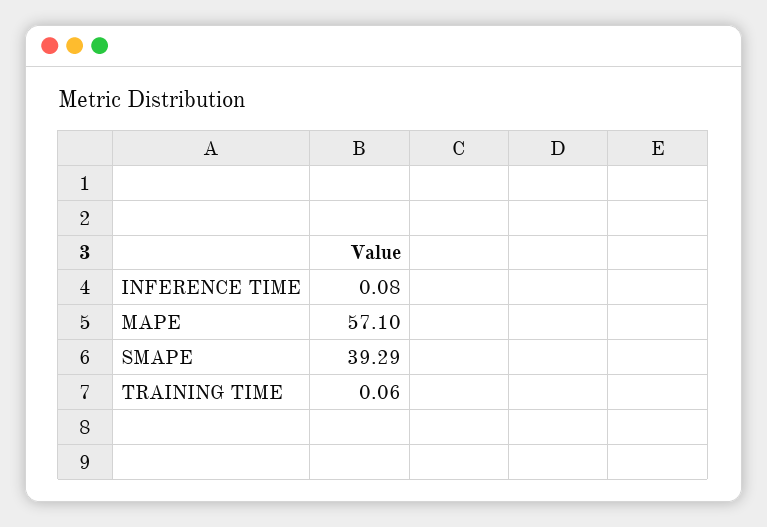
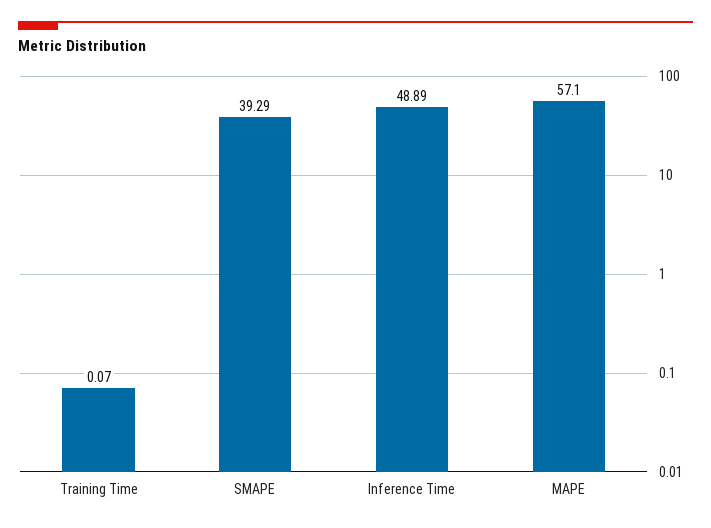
  {
-   "INFERENCE TIME": 0.08,
+   "INFERENCE TIME": 48.89,
    "MAPE": 57.1,
    "SMAPE": 39.29,
-   "TRAINING TIME": 0.06
+   "TRAINING TIME": 0.07
  }

